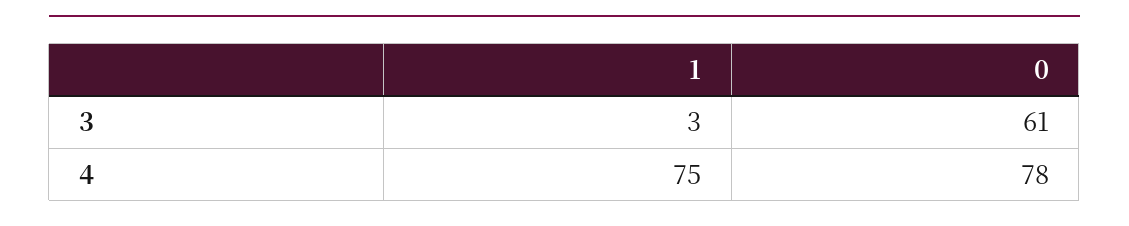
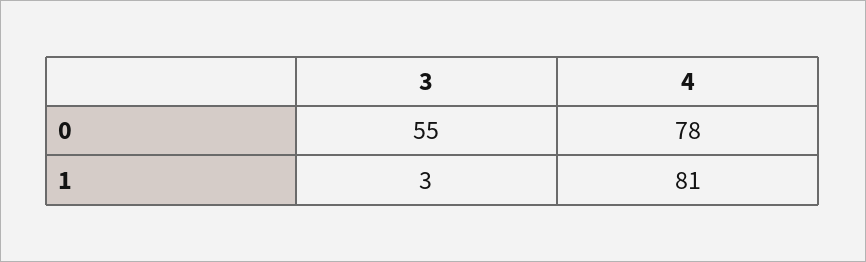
  {
    "1": {
      "3": 3,
-     "4": 75
+     "4": 81
    },
    "0": {
-     "3": 61,
+     "3": 55,
      "4": 78
    }
  }

